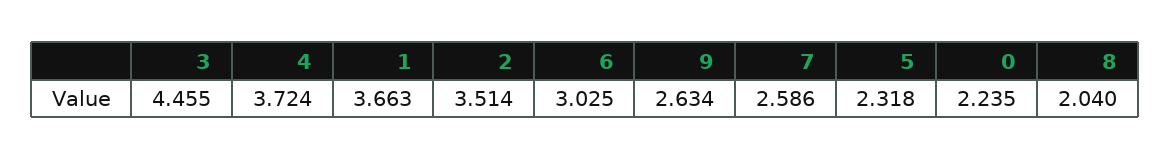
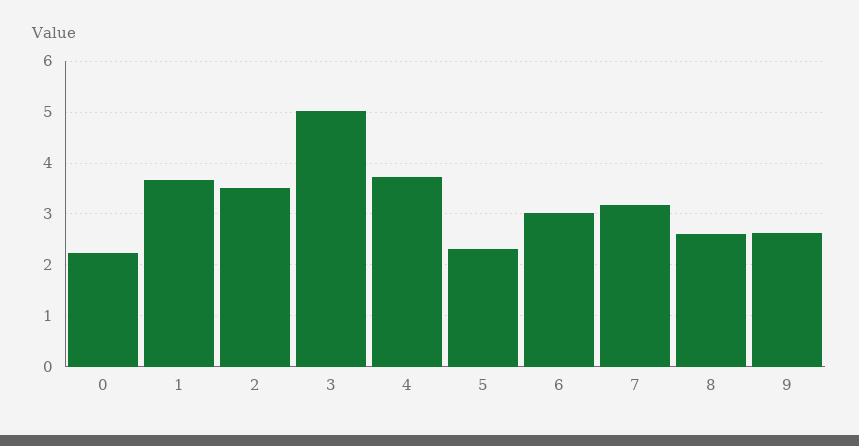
  {
-   "3": 4.455,
+   "3": 5,
    "4": 3.724,
    "1": 3.663,
    "2": 3.514,
    "6": 3.025,
    "9": 2.634,
-   "7": 2.586,
+   "7": 3.2,
    "5": 2.318,
    "0": 2.235,
-   "8": 2.04
+   "8": 2.6
  }

